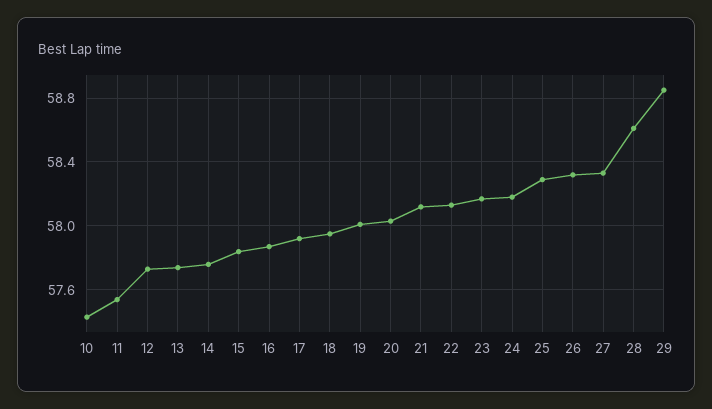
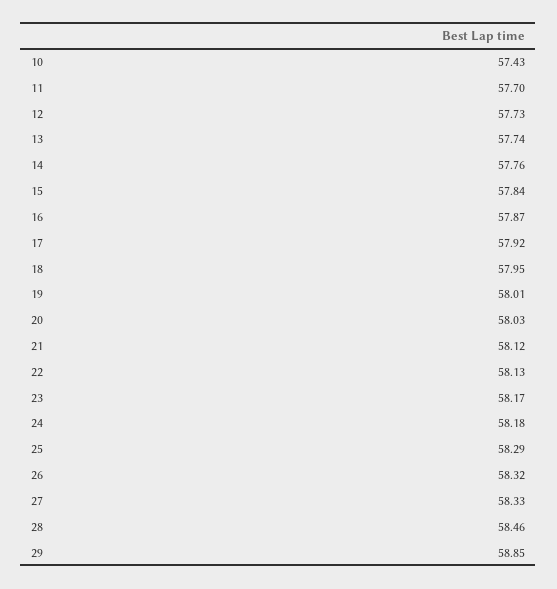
  {
    "10": 57.43,
-   "11": 57.55,
+   "11": 57.7,
    "12": 57.73,
    "13": 57.74,
    "14": 57.76,
    "15": 57.84,
    "16": 57.87,
    "17": 57.92,
    "18": 57.95,
    "19": 58.01,
    "20": 58.03,
    "21": 58.12,
    "22": 58.13,
    "23": 58.17,
    "24": 58.18,
    "25": 58.29,
    "26": 58.32,
    "27": 58.33,
-   "28": 58.6,
+   "28": 58.46,
    "29": 58.85
  }

